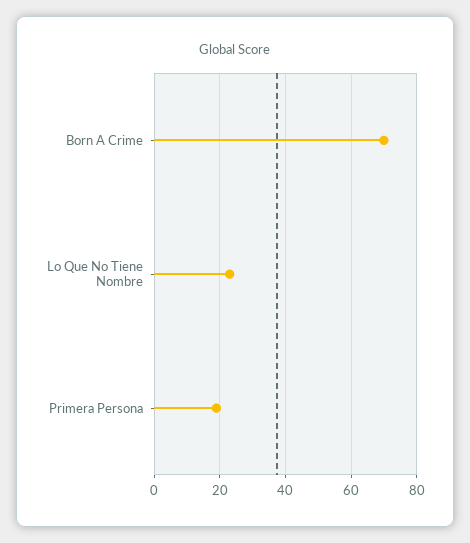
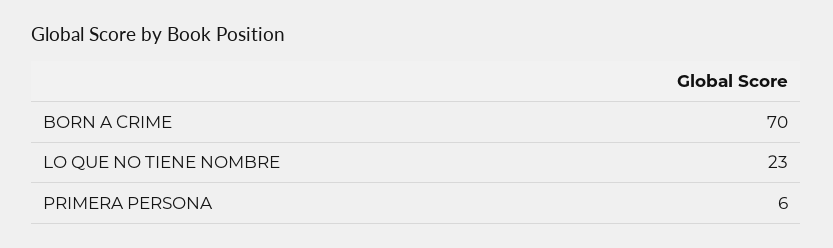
  {
    "Born A Crime": 70,
    "Lo Que No Tiene Nombre": 23,
-   "Primera Persona": 20
+   "Primera Persona": 6
  }

